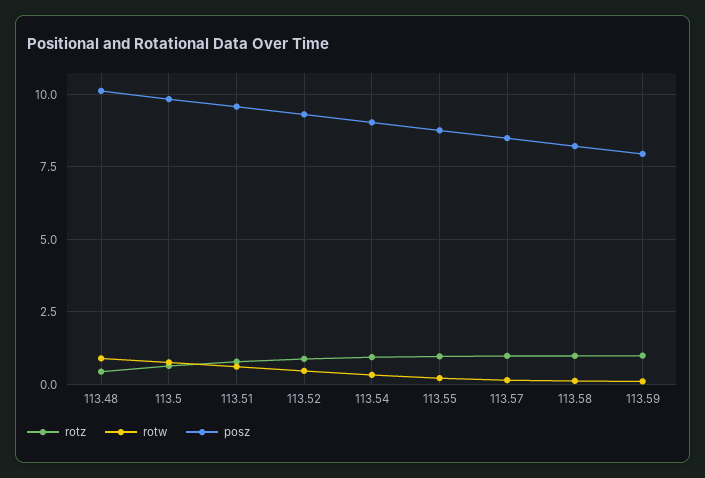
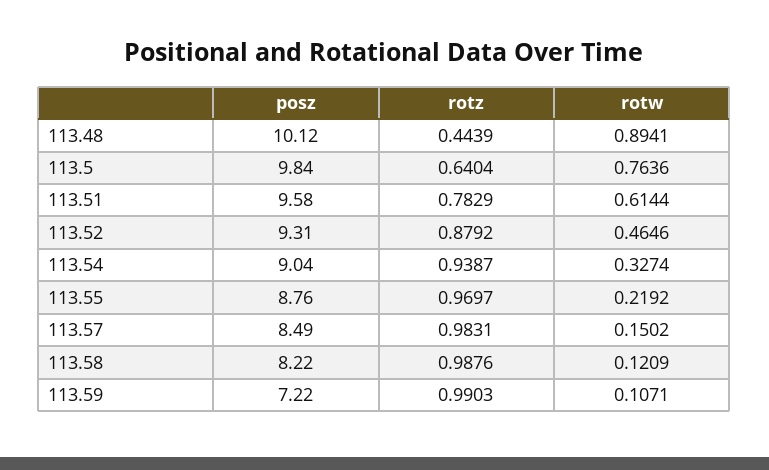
  {
    "rotz": {
      "113.48": 0.4439,
      "113.5": 0.6404,
      "113.51": 0.7829,
      "113.52": 0.8792,
      "113.54": 0.9387,
      "113.55": 0.9697,
      "113.57": 0.9831,
      "113.58": 0.9876,
      "113.59": 0.9903
    },
    "rotw": {
      "113.48": 0.8941,
      "113.5": 0.7636,
      "113.51": 0.6144,
      "113.52": 0.4646,
      "113.54": 0.3274,
      "113.55": 0.2192,
      "113.57": 0.1502,
      "113.58": 0.1209,
      "113.59": 0.1071
    },
    "posz": {
      "113.48": 10.12,
      "113.5": 9.84,
      "113.51": 9.58,
      "113.52": 9.31,
      "113.54": 9.04,
      "113.55": 8.76,
      "113.57": 8.49,
      "113.58": 8.22,
-     "113.59": 8
+     "113.59": 7.22
    }
  }

